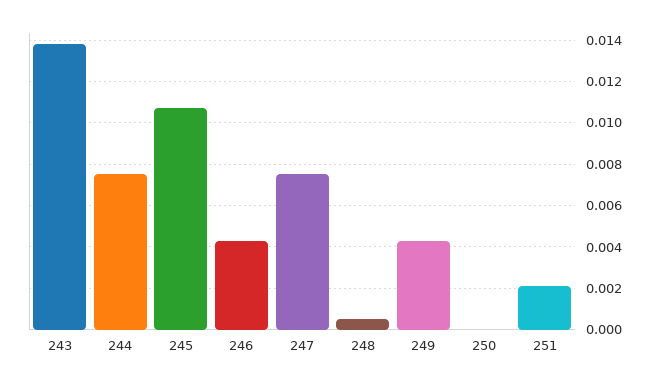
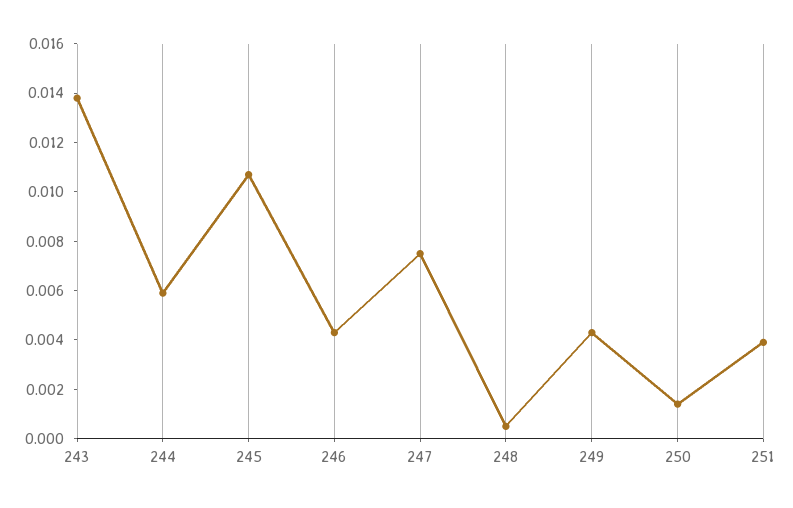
  {
    "243": 0.014,
-   "244": 0.0075,
+   "244": 0.006,
    "245": 0.0105,
    "246": 0.0045,
    "247": 0.0075,
    "248": 0.0005,
    "249": 0.0045,
-   "250": 0,
+   "250": 0.0015,
-   "251": 0.002
+   "251": 0.004
  }

